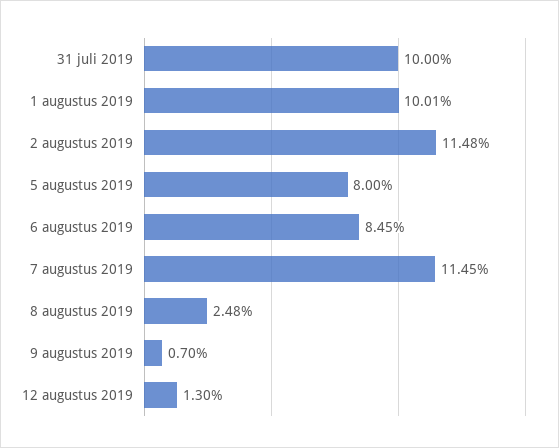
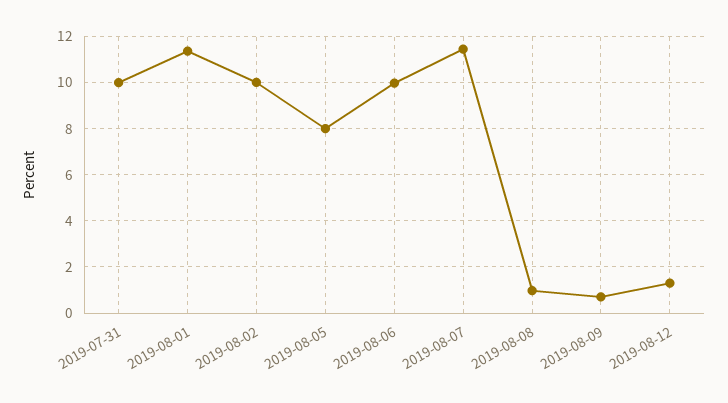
  {
    "31 juli 2019": 10,
-   "1 augustus 2019": 10.01,
+   "1 augustus 2019": 11.5,
-   "2 augustus 2019": 11.48,
+   "2 augustus 2019": 10,
    "5 augustus 2019": 8,
-   "6 augustus 2019": 8.45,
+   "6 augustus 2019": 10,
    "7 augustus 2019": 11.45,
-   "8 augustus 2019": 2.48,
+   "8 augustus 2019": 1,
    "9 augustus 2019": 0.7,
    "12 augustus 2019": 1.3
  }

